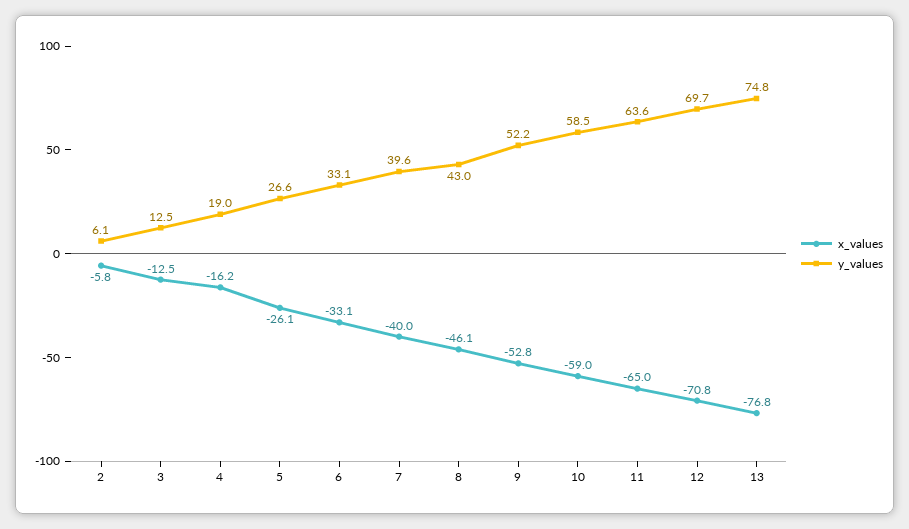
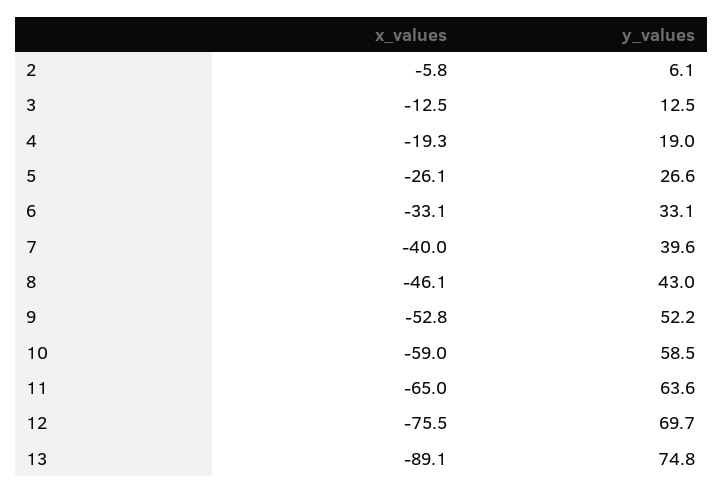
  {
    "x_values": {
      "2": -5.8,
      "3": -12.5,
-     "4": -16.2,
+     "4": -19.3,
      "5": -26.1,
      "6": -33.1,
      "7": -40,
      "8": -46.1,
      "9": -52.8,
      "10": -59,
      "11": -65,
-     "12": -70.8,
+     "12": -75.5,
-     "13": -76.8
+     "13": -89.1
    },
    "y_values": {
      "2": 6.1,
      "3": 12.5,
      "4": 19,
      "5": 26.6,
      "6": 33.1,
      "7": 39.6,
      "8": 43,
      "9": 52.2,
      "10": 58.5,
      "11": 63.6,
      "12": 69.7,
      "13": 74.8
    }
  }

